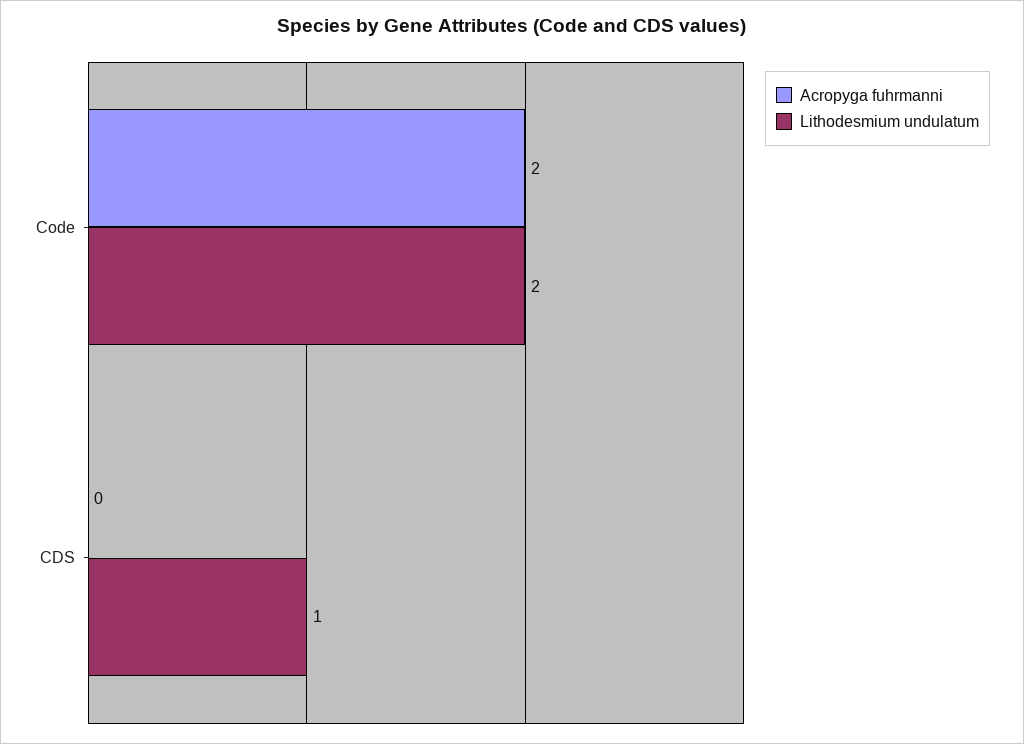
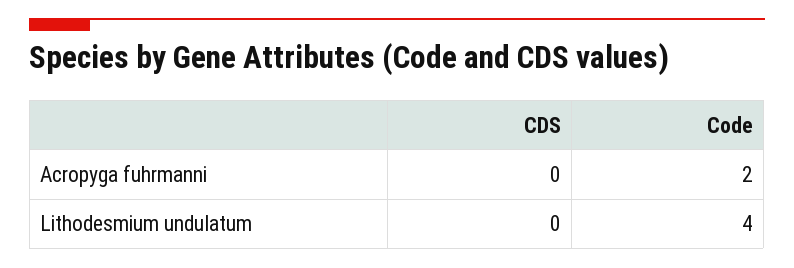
  {
    "Acropyga fuhrmanni": {
      "Code": 2,
      "CDS": 0
    },
    "Lithodesmium undulatum": {
-     "Code": 2,
+     "Code": 4,
-     "CDS": 1
+     "CDS": 0
    }
  }

